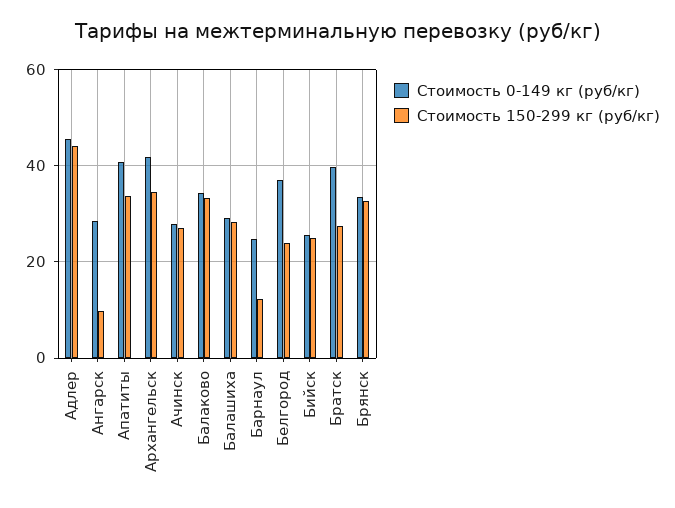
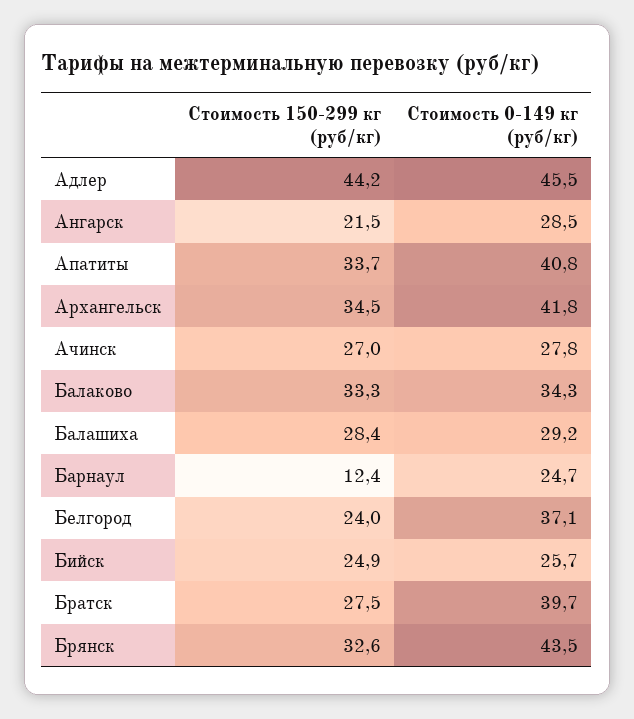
  {
    "Стоимость 0-149 кг (руб/кг)": {
      "Адлер": 45.5,
      "Ангарск": 28.5,
      "Апатиты": 40.8,
      "Архангельск": 41.8,
      "Ачинск": 27.8,
      "Балаково": 34.3,
      "Балашиха": 29.2,
      "Барнаул": 24.7,
      "Белгород": 37.1,
      "Бийск": 25.7,
      "Братск": 39.7,
-     "Брянск": 34
+     "Брянск": 43.5
    },
    "Стоимость 150-299 кг (руб/кг)": {
      "Адлер": 44.2,
-     "Ангарск": 10,
+     "Ангарск": 21.5,
      "Апатиты": 33.7,
      "Архангельск": 34.5,
      "Ачинск": 27,
      "Балаково": 33.3,
      "Балашиха": 28.4,
      "Барнаул": 12.4,
      "Белгород": 24,
      "Бийск": 24.9,
      "Братск": 27.5,
      "Брянск": 32.6
    }
  }

